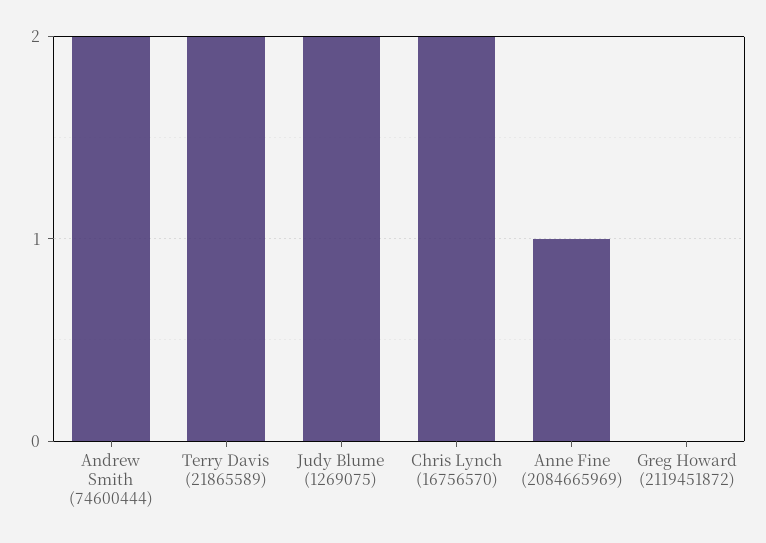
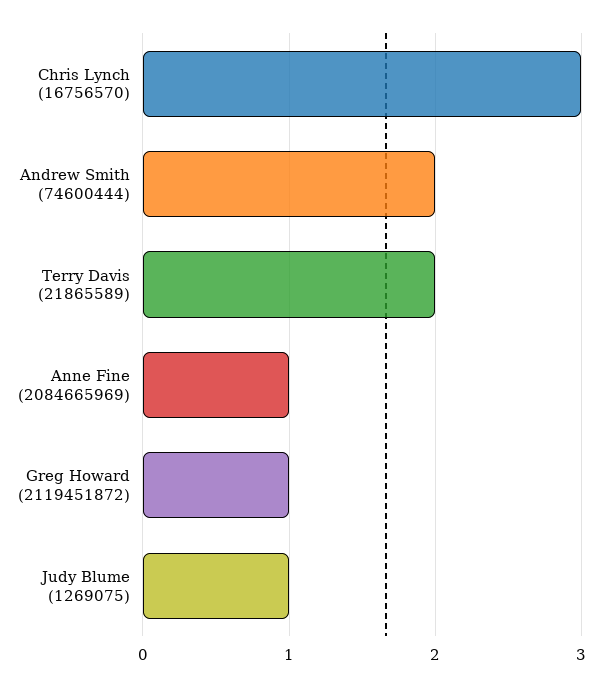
  {
    "Andrew Smith (74600444)": 2,
    "Terry Davis (21865589)": 2,
-   "Judy Blume (1269075)": 2,
+   "Judy Blume (1269075)": 1,
-   "Chris Lynch (16756570)": 2,
+   "Chris Lynch (16756570)": 3,
    "Anne Fine (2084665969)": 1,
-   "Greg Howard (2119451872)": 0
+   "Greg Howard (2119451872)": 1
  }

